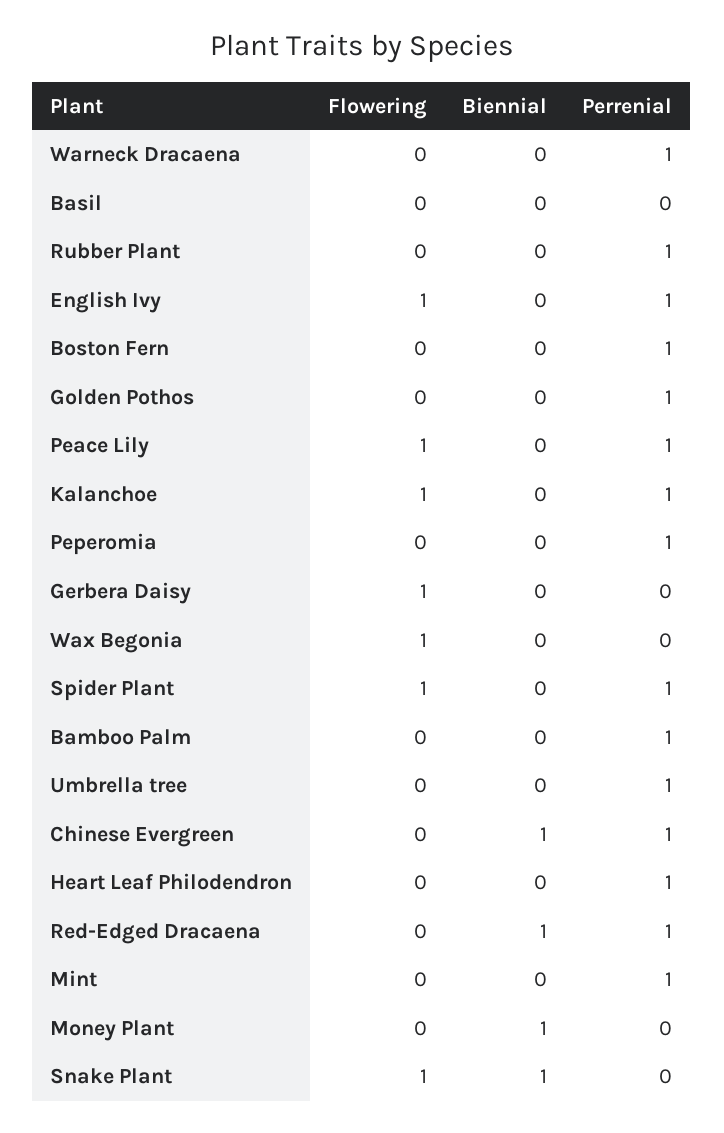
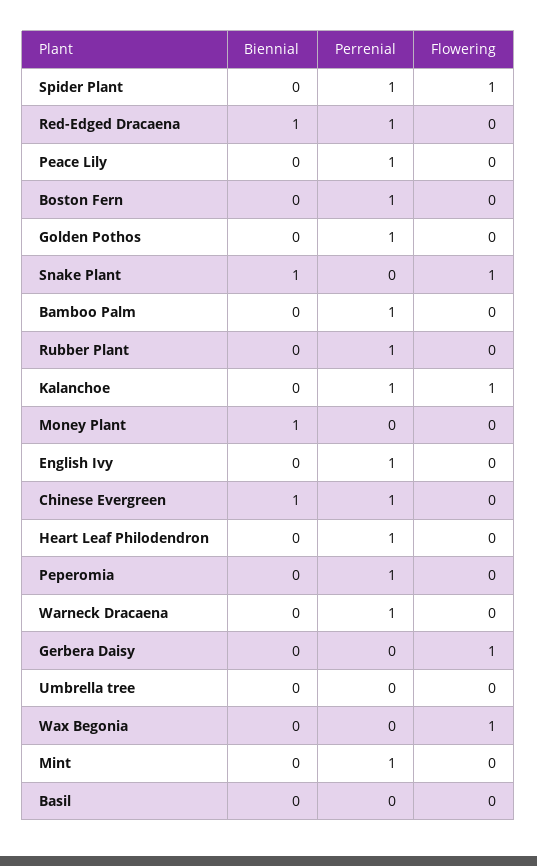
  {
    "Flowering": {
      "Warneck Dracaena": 0,
      "Basil": 0,
      "Rubber Plant": 0,
-     "English Ivy": 1,
+     "English Ivy": 0,
      "Boston Fern": 0,
      "Golden Pothos": 0,
-     "Peace Lily": 1,
+     "Peace Lily": 0,
      "Kalanchoe": 1,
      "Peperomia": 0,
      "Gerbera Daisy": 1,
      "Wax Begonia": 1,
      "Spider Plant": 1,
      "Bamboo Palm": 0,
      "Umbrella tree": 0,
      "Chinese Evergreen": 0,
      "Heart Leaf Philodendron": 0,
      "Red-Edged Dracaena": 0,
      "Mint": 0,
      "Money Plant": 0,
      "Snake Plant": 1
    },
    "Biennial": {
      "Warneck Dracaena": 0,
      "Basil": 0,
      "Rubber Plant": 0,
      "English Ivy": 0,
      "Boston Fern": 0,
      "Golden Pothos": 0,
      "Peace Lily": 0,
      "Kalanchoe": 0,
      "Peperomia": 0,
      "Gerbera Daisy": 0,
      "Wax Begonia": 0,
      "Spider Plant": 0,
      "Bamboo Palm": 0,
      "Umbrella tree": 0,
      "Chinese Evergreen": 1,
      "Heart Leaf Philodendron": 0,
      "Red-Edged Dracaena": 1,
      "Mint": 0,
      "Money Plant": 1,
      "Snake Plant": 1
    },
    "Perrenial": {
      "Warneck Dracaena": 1,
      "Basil": 0,
      "Rubber Plant": 1,
      "English Ivy": 1,
      "Boston Fern": 1,
      "Golden Pothos": 1,
      "Peace Lily": 1,
      "Kalanchoe": 1,
      "Peperomia": 1,
      "Gerbera Daisy": 0,
      "Wax Begonia": 0,
      "Spider Plant": 1,
      "Bamboo Palm": 1,
-     "Umbrella tree": 1,
+     "Umbrella tree": 0,
      "Chinese Evergreen": 1,
      "Heart Leaf Philodendron": 1,
      "Red-Edged Dracaena": 1,
      "Mint": 1,
      "Money Plant": 0,
      "Snake Plant": 0
    }
  }

